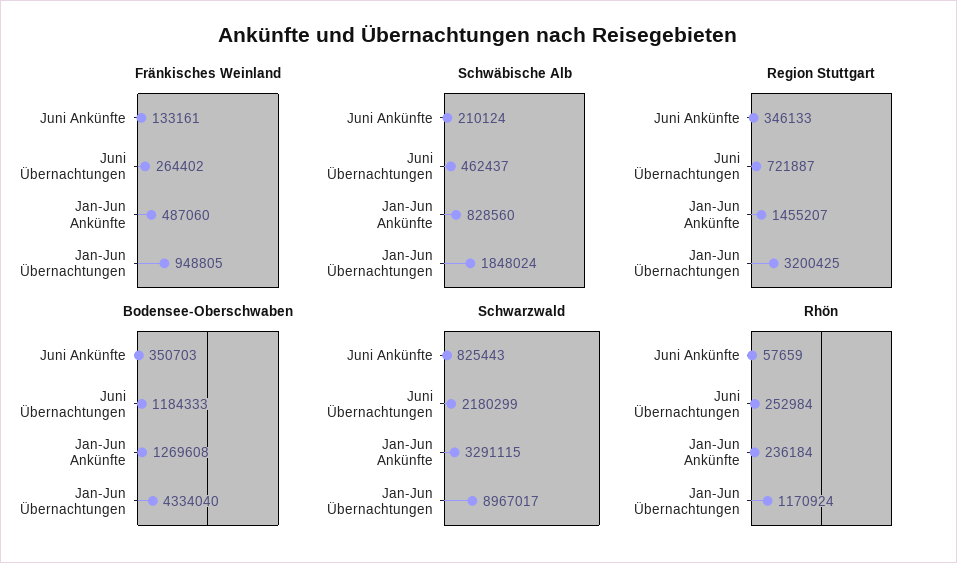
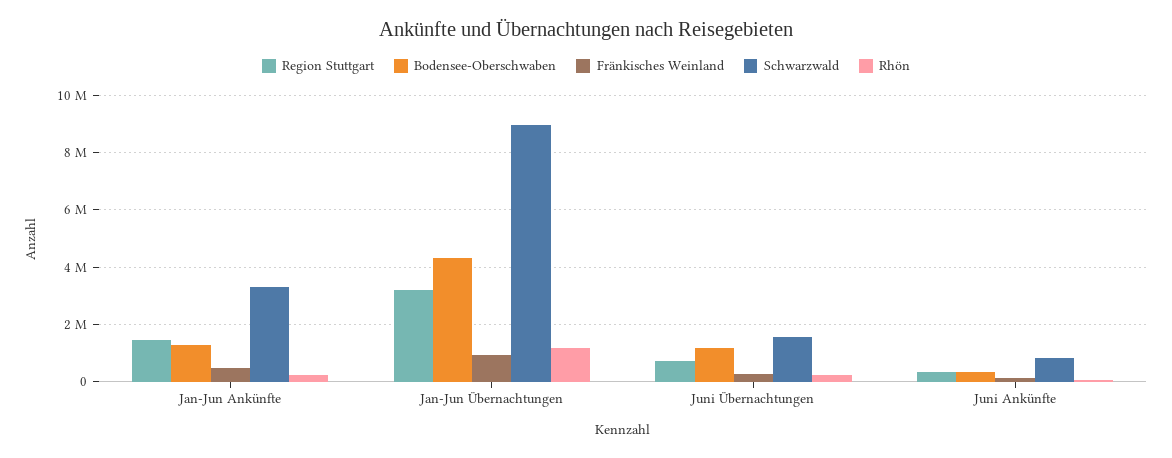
  {
    "Fränkisches Weinland": {
      "Juni Ankünfte": 133161,
      "Juni Übernachtungen": 264402,
      "Jan-Jun Ankünfte": 487060,
      "Jan-Jun Übernachtungen": 948805
    },
-   "Schwäbische Alb": {
-     "Juni Ankünfte": 210124,
-     "Juni Übernachtungen": 462437,
-     "Jan-Jun Ankünfte": 828560,
-     "Jan-Jun Übernachtungen": 1848024
-   },
    "Region Stuttgart": {
      "Juni Ankünfte": 346133,
      "Juni Übernachtungen": 721887,
      "Jan-Jun Ankünfte": 1455207,
      "Jan-Jun Übernachtungen": 3200425
    },
    "Bodensee-Oberschwaben": {
      "Juni Ankünfte": 350703,
      "Juni Übernachtungen": 1184333,
      "Jan-Jun Ankünfte": 1269608,
      "Jan-Jun Übernachtungen": 4334040
    },
    "Schwarzwald": {
      "Juni Ankünfte": 825443,
-     "Juni Übernachtungen": 2180299,
+     "Juni Übernachtungen": 1500000,
      "Jan-Jun Ankünfte": 3291115,
      "Jan-Jun Übernachtungen": 8967017
    },
    "Rhön": {
      "Juni Ankünfte": 57659,
      "Juni Übernachtungen": 252984,
      "Jan-Jun Ankünfte": 236184,
      "Jan-Jun Übernachtungen": 1170924
    }
  }

